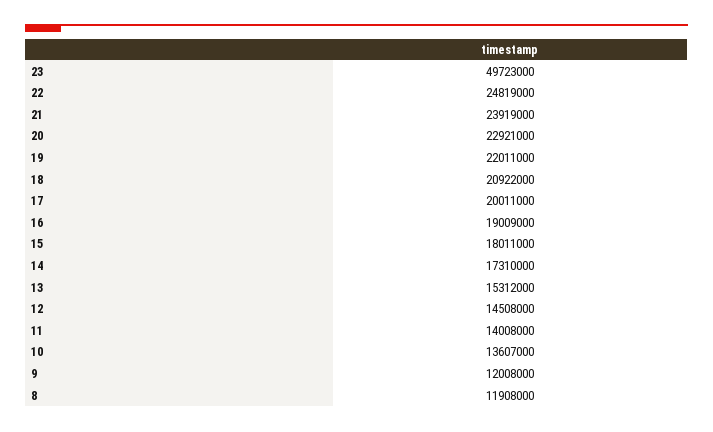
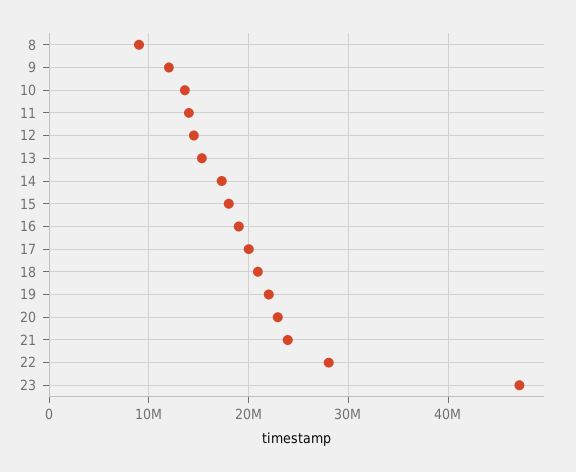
  {
-   "23": 49723000,
+   "23": 47000000,
-   "22": 24819000,
+   "22": 28000000,
    "21": 23919000,
    "20": 22921000,
    "19": 22011000,
    "18": 20922000,
    "17": 20011000,
    "16": 19009000,
    "15": 18011000,
    "14": 17310000,
    "13": 15312000,
    "12": 14508000,
    "11": 14008000,
    "10": 13607000,
    "9": 12008000,
-   "8": 11908000
+   "8": 9000000
  }

